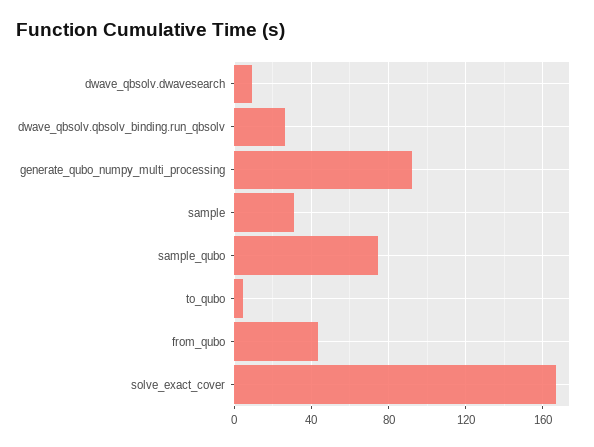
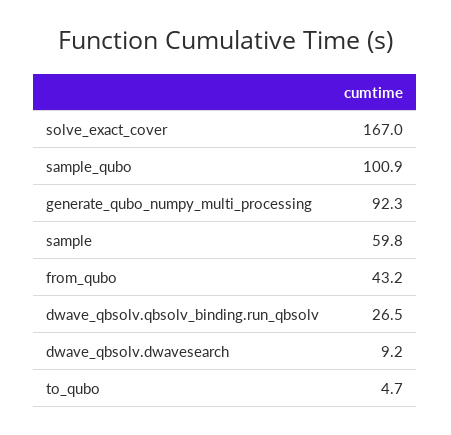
  {
    "dwave_qbsolv.dwavesearch": 9.2,
    "dwave_qbsolv.qbsolv_binding.run_qbsolv": 26.5,
    "generate_qubo_numpy_multi_processing": 92.3,
-   "sample": 30,
+   "sample": 59.8,
-   "sample_qubo": 75,
+   "sample_qubo": 100.9,
    "to_qubo": 4.7,
    "from_qubo": 43.2,
    "solve_exact_cover": 167
  }

